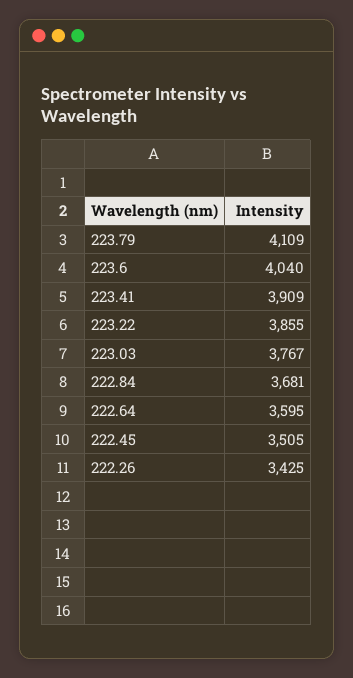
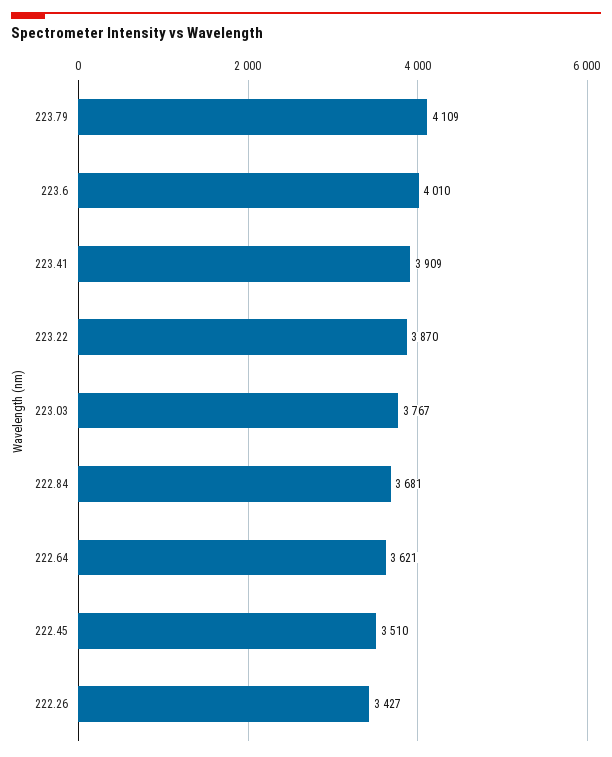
  {
    "223.79": 4109,
-   "223.6": 4040,
+   "223.6": 4010,
    "223.41": 3909,
-   "223.22": 3855,
+   "223.22": 3870,
    "223.03": 3767,
    "222.84": 3681,
-   "222.64": 3595,
+   "222.64": 3621,
-   "222.45": 3505,
+   "222.45": 3510,
-   "222.26": 3425
+   "222.26": 3427
  }

